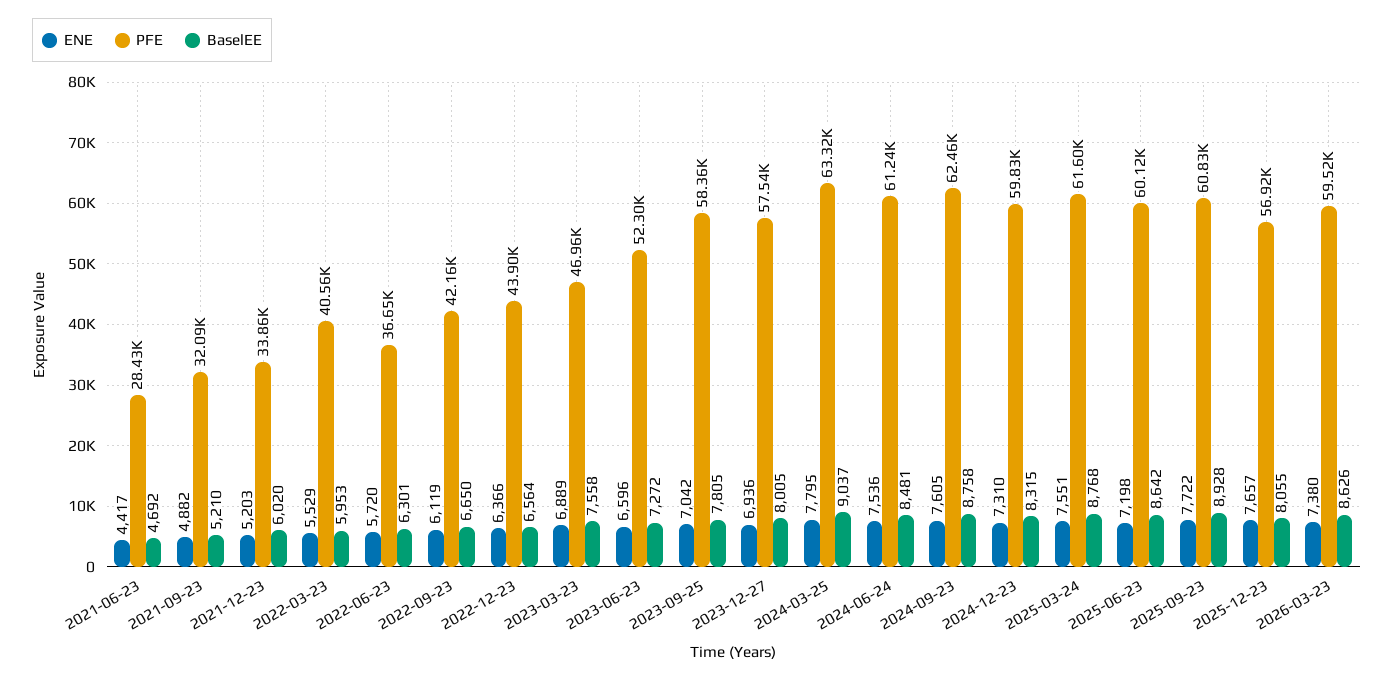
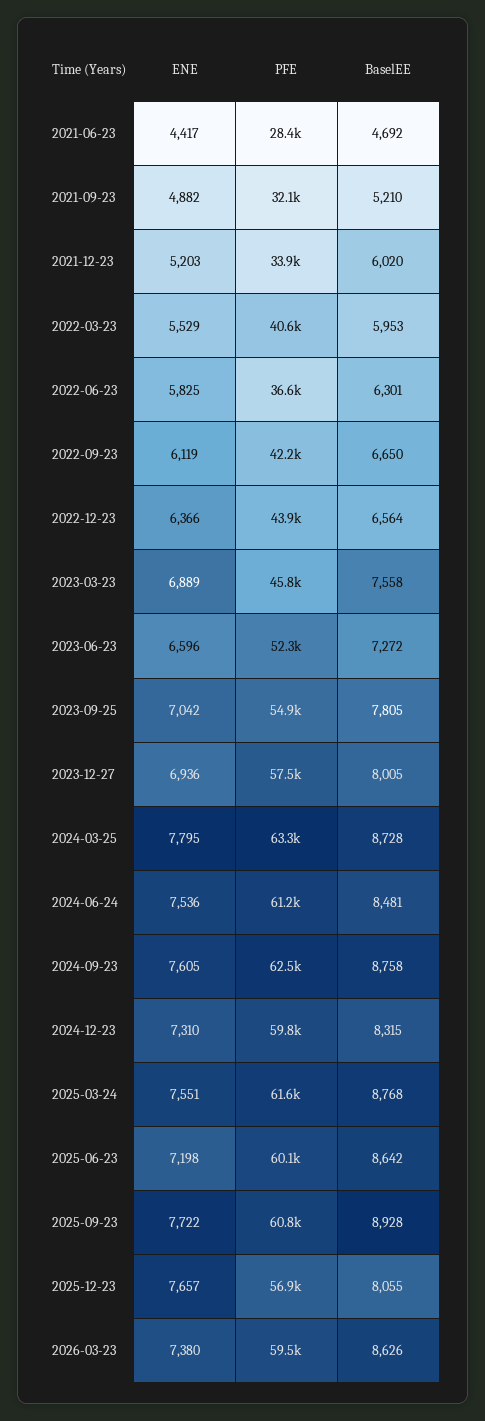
  {
    "ENE": {
      "2021-06-23": 4417,
      "2021-09-23": 4882,
      "2021-12-23": 5203,
      "2022-03-23": 5529,
-     "2022-06-23": 5720,
+     "2022-06-23": 5825,
      "2022-09-23": 6119,
      "2022-12-23": 6366,
      "2023-03-23": 6889,
      "2023-06-23": 6596,
      "2023-09-25": 7042,
      "2023-12-27": 6936,
      "2024-03-25": 7795,
      "2024-06-24": 7536,
      "2024-09-23": 7605,
      "2024-12-23": 7310,
      "2025-03-24": 7551,
      "2025-06-23": 7198,
      "2025-09-23": 7722,
      "2025-12-23": 7657,
      "2026-03-23": 7380
    },
    "PFE": {
      "2021-06-23": 28430,
      "2021-09-23": 32090,
      "2021-12-23": 33860,
      "2022-03-23": 40560,
      "2022-06-23": 36650,
      "2022-09-23": 42160,
      "2022-12-23": 43900,
-     "2023-03-23": 46960,
+     "2023-03-23": 45800,
      "2023-06-23": 52300,
-     "2023-09-25": 58360,
+     "2023-09-25": 54900,
      "2023-12-27": 57540,
      "2024-03-25": 63320,
      "2024-06-24": 61240,
      "2024-09-23": 62460,
      "2024-12-23": 59830,
      "2025-03-24": 61600,
      "2025-06-23": 60120,
      "2025-09-23": 60830,
      "2025-12-23": 56920,
      "2026-03-23": 59520
    },
    "BaselEE": {
      "2021-06-23": 4692,
      "2021-09-23": 5210,
      "2021-12-23": 6020,
      "2022-03-23": 5953,
      "2022-06-23": 6301,
      "2022-09-23": 6650,
      "2022-12-23": 6564,
      "2023-03-23": 7558,
      "2023-06-23": 7272,
      "2023-09-25": 7805,
      "2023-12-27": 8005,
-     "2024-03-25": 9037,
+     "2024-03-25": 8728,
      "2024-06-24": 8481,
      "2024-09-23": 8758,
      "2024-12-23": 8315,
      "2025-03-24": 8768,
      "2025-06-23": 8642,
      "2025-09-23": 8928,
      "2025-12-23": 8055,
      "2026-03-23": 8626
    }
  }

